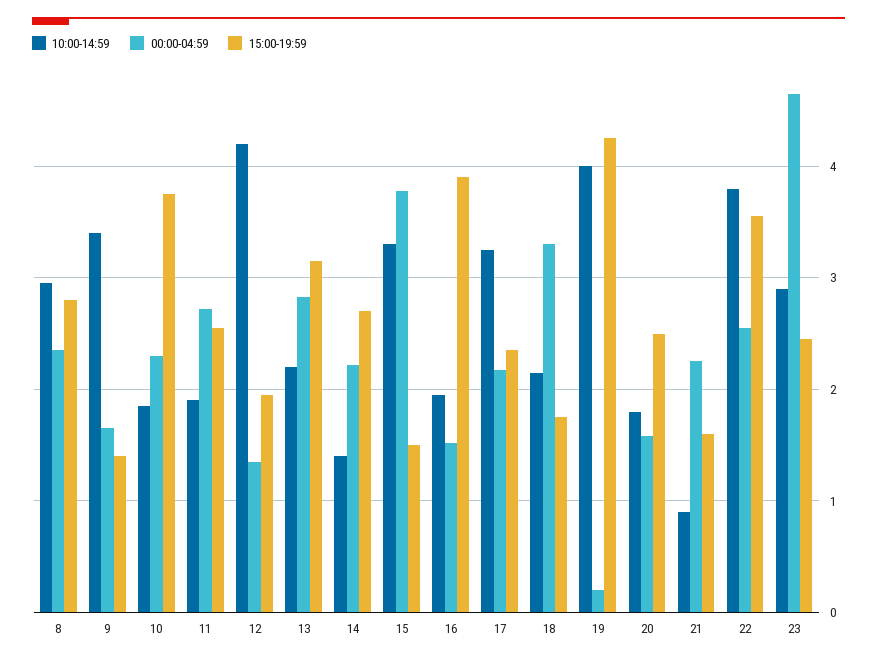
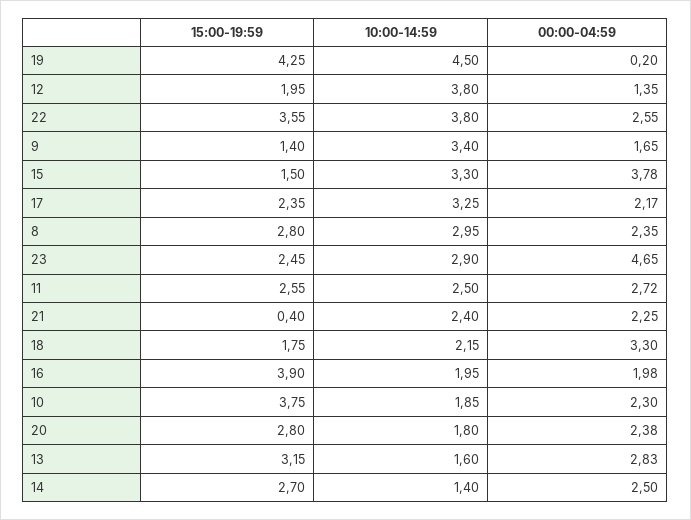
  {
    "10:00-14:59": {
      "8": 2.95,
      "9": 3.4,
      "10": 1.85,
-     "11": 1.9,
+     "11": 2.5,
-     "12": 4.2,
+     "12": 3.8,
-     "13": 2.2,
+     "13": 1.6,
      "14": 1.4,
      "15": 3.3,
      "16": 1.95,
      "17": 3.25,
      "18": 2.15,
-     "19": 4,
+     "19": 4.5,
      "20": 1.8,
-     "21": 0.9,
+     "21": 2.4,
      "22": 3.8,
      "23": 2.9
    },
    "00:00-04:59": {
      "8": 2.35,
      "9": 1.65,
      "10": 2.3,
      "11": 2.72,
      "12": 1.35,
      "13": 2.83,
-     "14": 2.2,
+     "14": 2.5,
      "15": 3.78,
-     "16": 1.5,
+     "16": 1.98,
      "17": 2.17,
      "18": 3.3,
      "19": 0.2,
-     "20": 1.6,
+     "20": 2.38,
      "21": 2.25,
      "22": 2.55,
      "23": 4.65
    },
    "15:00-19:59": {
      "8": 2.8,
      "9": 1.4,
      "10": 3.75,
      "11": 2.55,
      "12": 1.95,
      "13": 3.15,
      "14": 2.7,
      "15": 1.5,
      "16": 3.9,
      "17": 2.35,
      "18": 1.75,
      "19": 4.25,
-     "20": 2.5,
+     "20": 2.8,
-     "21": 1.6,
+     "21": 0.4,
      "22": 3.55,
      "23": 2.45
    }
  }

